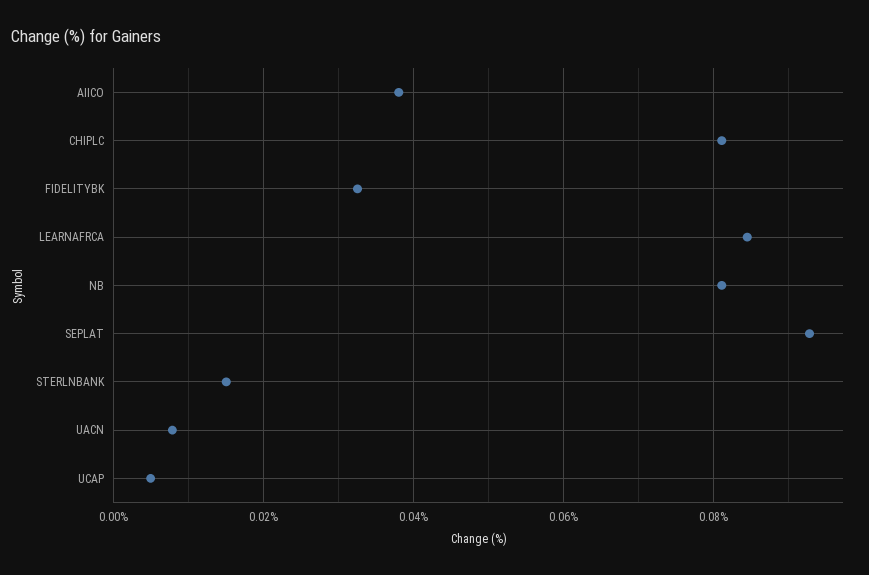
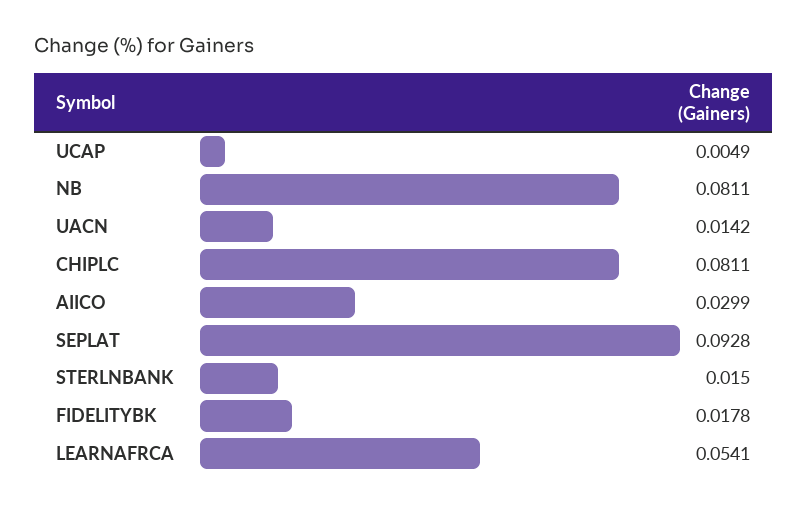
  {
-   "AIICO": 0.038,
+   "AIICO": 0.0299,
    "CHIPLC": 0.0811,
-   "FIDELITYBK": 0.032,
+   "FIDELITYBK": 0.0178,
-   "LEARNAFRCA": 0.084,
+   "LEARNAFRCA": 0.0541,
    "NB": 0.0811,
    "SEPLAT": 0.0928,
    "STERLNBANK": 0.015,
-   "UACN": 0.008,
+   "UACN": 0.0142,
    "UCAP": 0.0049
  }

